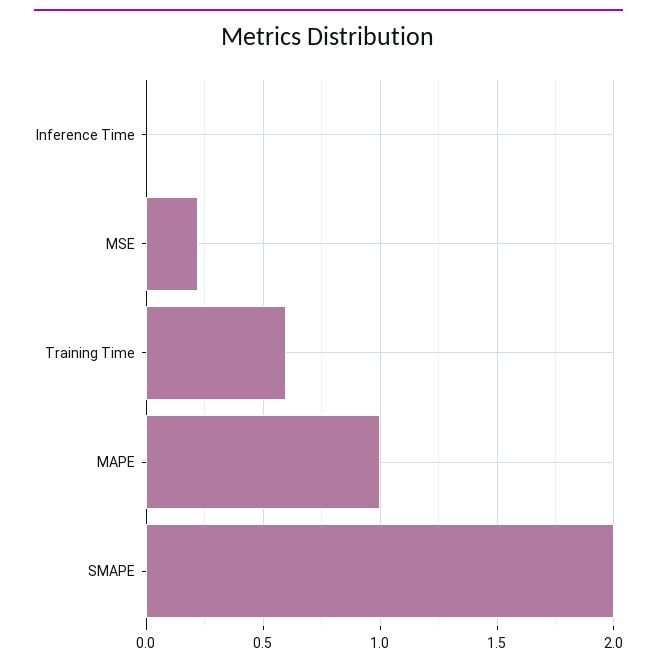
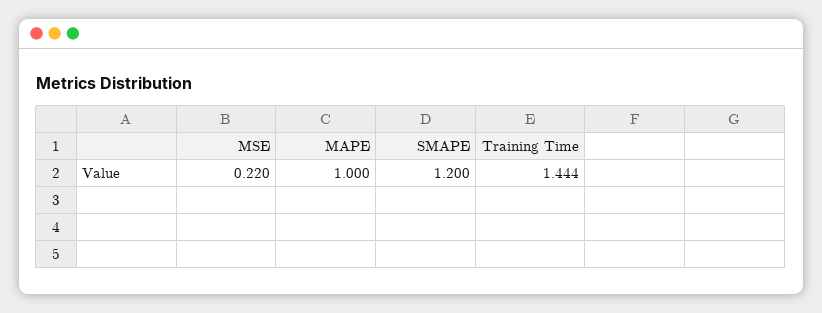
  {
-   "Inference Time": 0,
    "MSE": 0.22,
-   "Training Time": 0.6,
+   "Training Time": 1.444,
    "MAPE": 1,
-   "SMAPE": 2
+   "SMAPE": 1.2
  }

